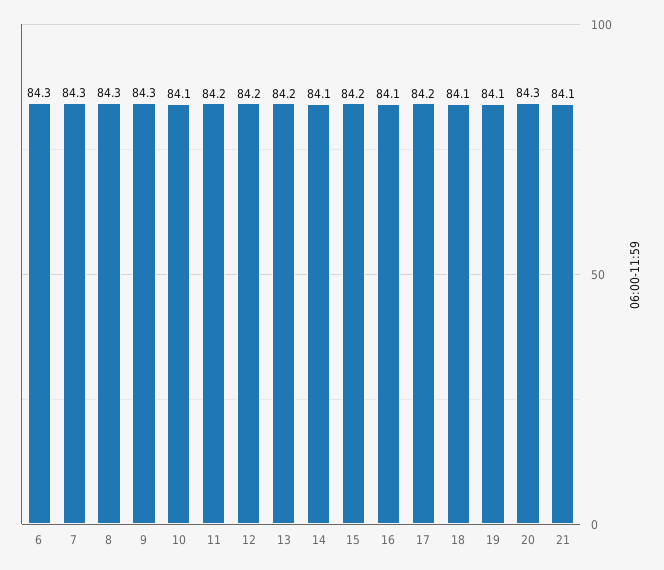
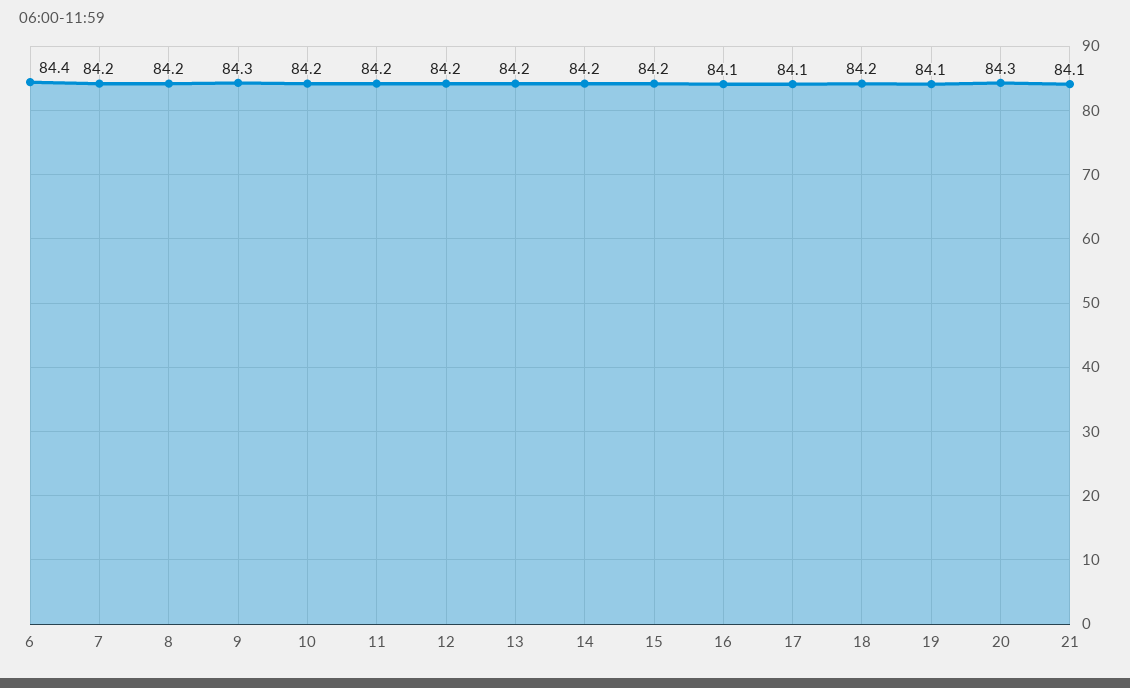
  {
-   "6": 84.3,
+   "6": 84.4,
-   "7": 84.3,
+   "7": 84.2,
-   "8": 84.3,
+   "8": 84.2,
    "9": 84.3,
-   "10": 84.1,
+   "10": 84.2,
    "11": 84.2,
    "12": 84.2,
    "13": 84.2,
-   "14": 84.1,
+   "14": 84.2,
    "15": 84.2,
    "16": 84.1,
-   "17": 84.2,
+   "17": 84.1,
-   "18": 84.1,
+   "18": 84.2,
    "19": 84.1,
    "20": 84.3,
    "21": 84.1
  }

